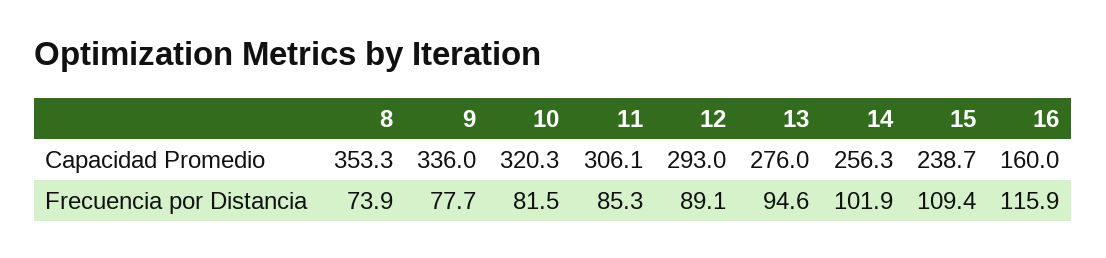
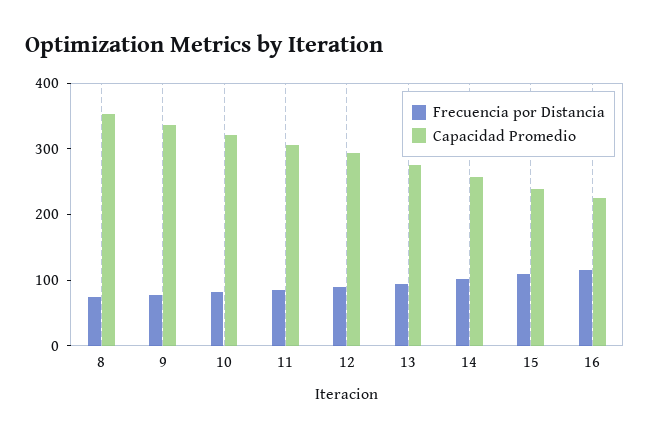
  {
    "Capacidad Promedio": {
      "8": 353.3,
      "9": 336,
      "10": 320.3,
      "11": 306.1,
      "12": 293,
      "13": 276,
      "14": 256.3,
      "15": 238.7,
-     "16": 160
+     "16": 220
    },
    "Frecuencia por Distancia": {
      "8": 73.9,
      "9": 77.7,
      "10": 81.5,
      "11": 85.3,
      "12": 89.1,
      "13": 94.6,
      "14": 101.9,
      "15": 109.4,
      "16": 115.9
    }
  }

